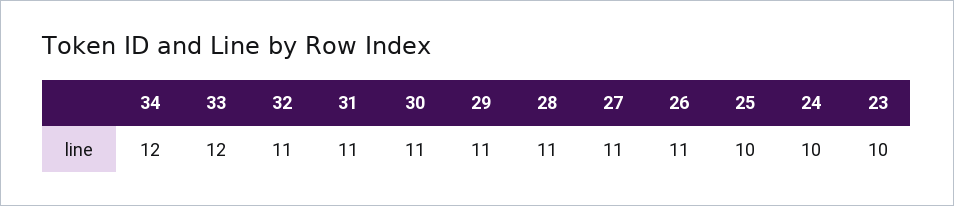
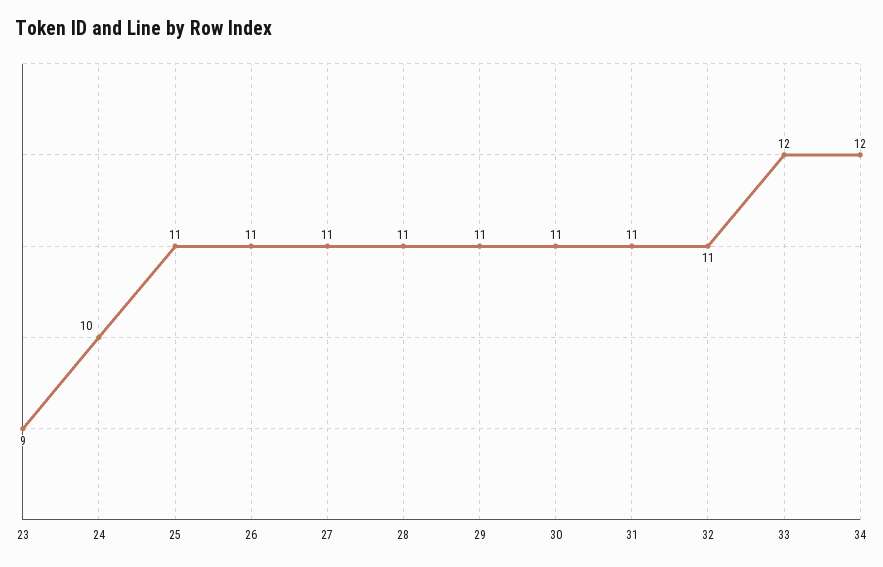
  {
    "34": 12,
    "33": 12,
    "32": 11,
    "31": 11,
    "30": 11,
    "29": 11,
    "28": 11,
    "27": 11,
    "26": 11,
-   "25": 10,
+   "25": 11,
    "24": 10,
-   "23": 10
+   "23": 9
  }

